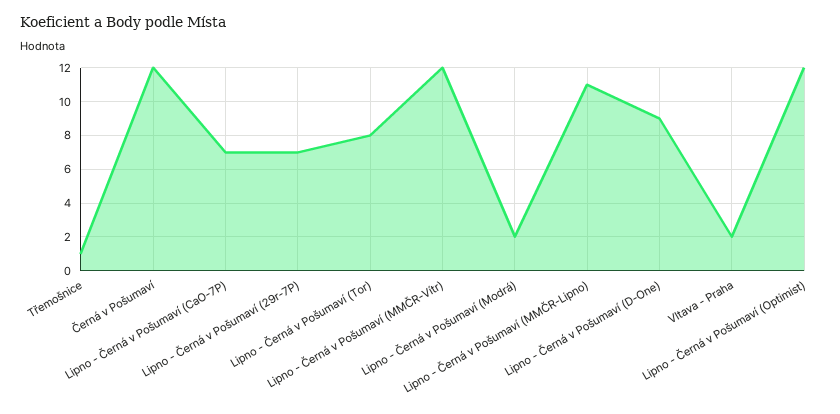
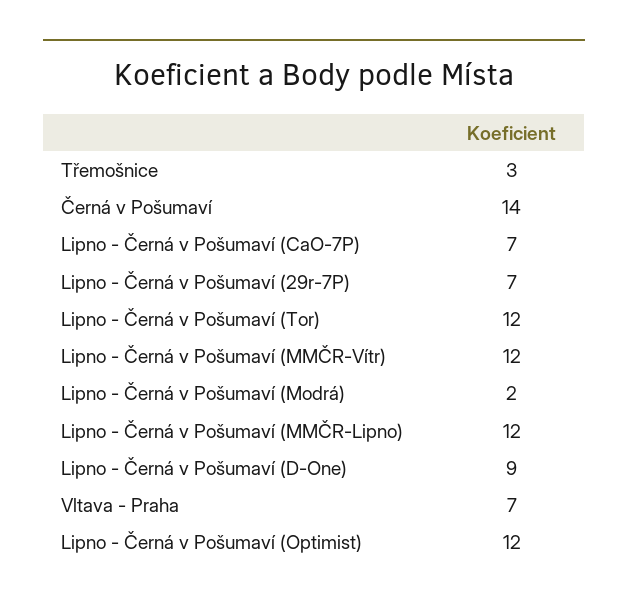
  {
-   "Třemošnice": 1,
+   "Třemošnice": 3,
-   "Černá v Pošumaví": 12,
+   "Černá v Pošumaví": 14,
    "Lipno - Černá v Pošumaví (CaO-7P)": 7,
    "Lipno - Černá v Pošumaví (29r-7P)": 7,
-   "Lipno - Černá v Pošumaví (Tor)": 8,
+   "Lipno - Černá v Pošumaví (Tor)": 12,
    "Lipno - Černá v Pošumaví (MMČR-Vítr)": 12,
    "Lipno - Černá v Pošumaví (Modrá)": 2,
-   "Lipno - Černá v Pošumaví (MMČR-Lipno)": 11,
+   "Lipno - Černá v Pošumaví (MMČR-Lipno)": 12,
    "Lipno - Černá v Pošumaví (D-One)": 9,
-   "Vltava - Praha": 2,
+   "Vltava - Praha": 7,
    "Lipno - Černá v Pošumaví (Optimist)": 12
  }

